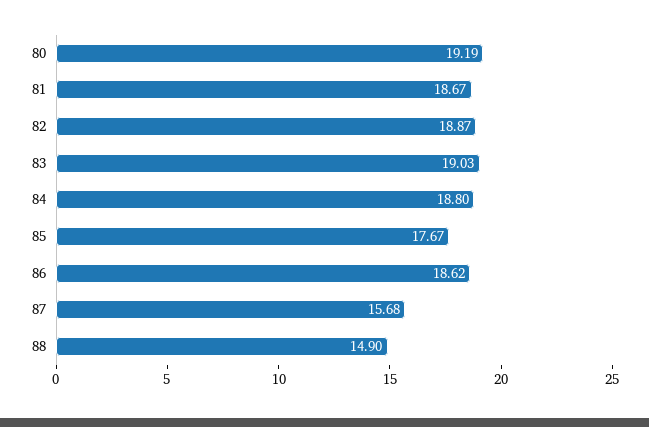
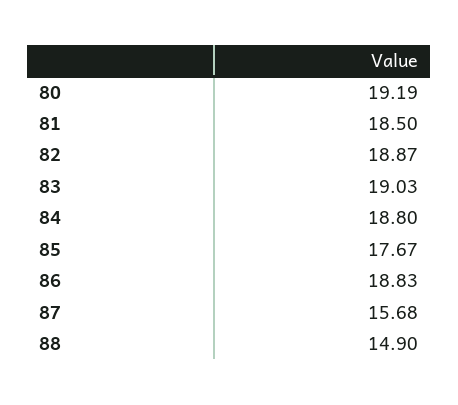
  {
    "80": 19.19,
-   "81": 18.67,
+   "81": 18.5,
    "82": 18.87,
    "83": 19.03,
    "84": 18.8,
    "85": 17.67,
-   "86": 18.62,
+   "86": 18.83,
    "87": 15.68,
    "88": 14.9
  }

